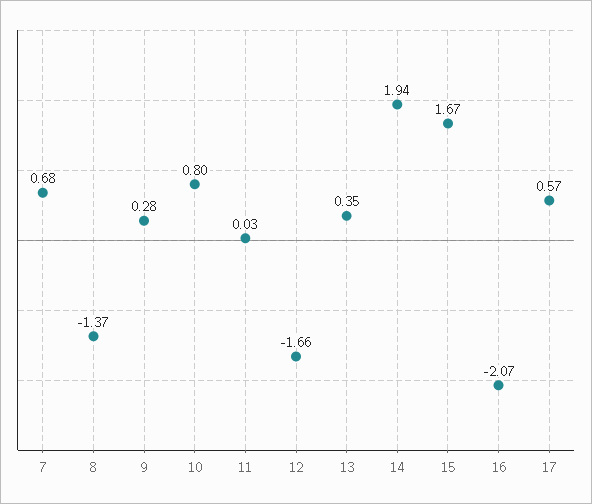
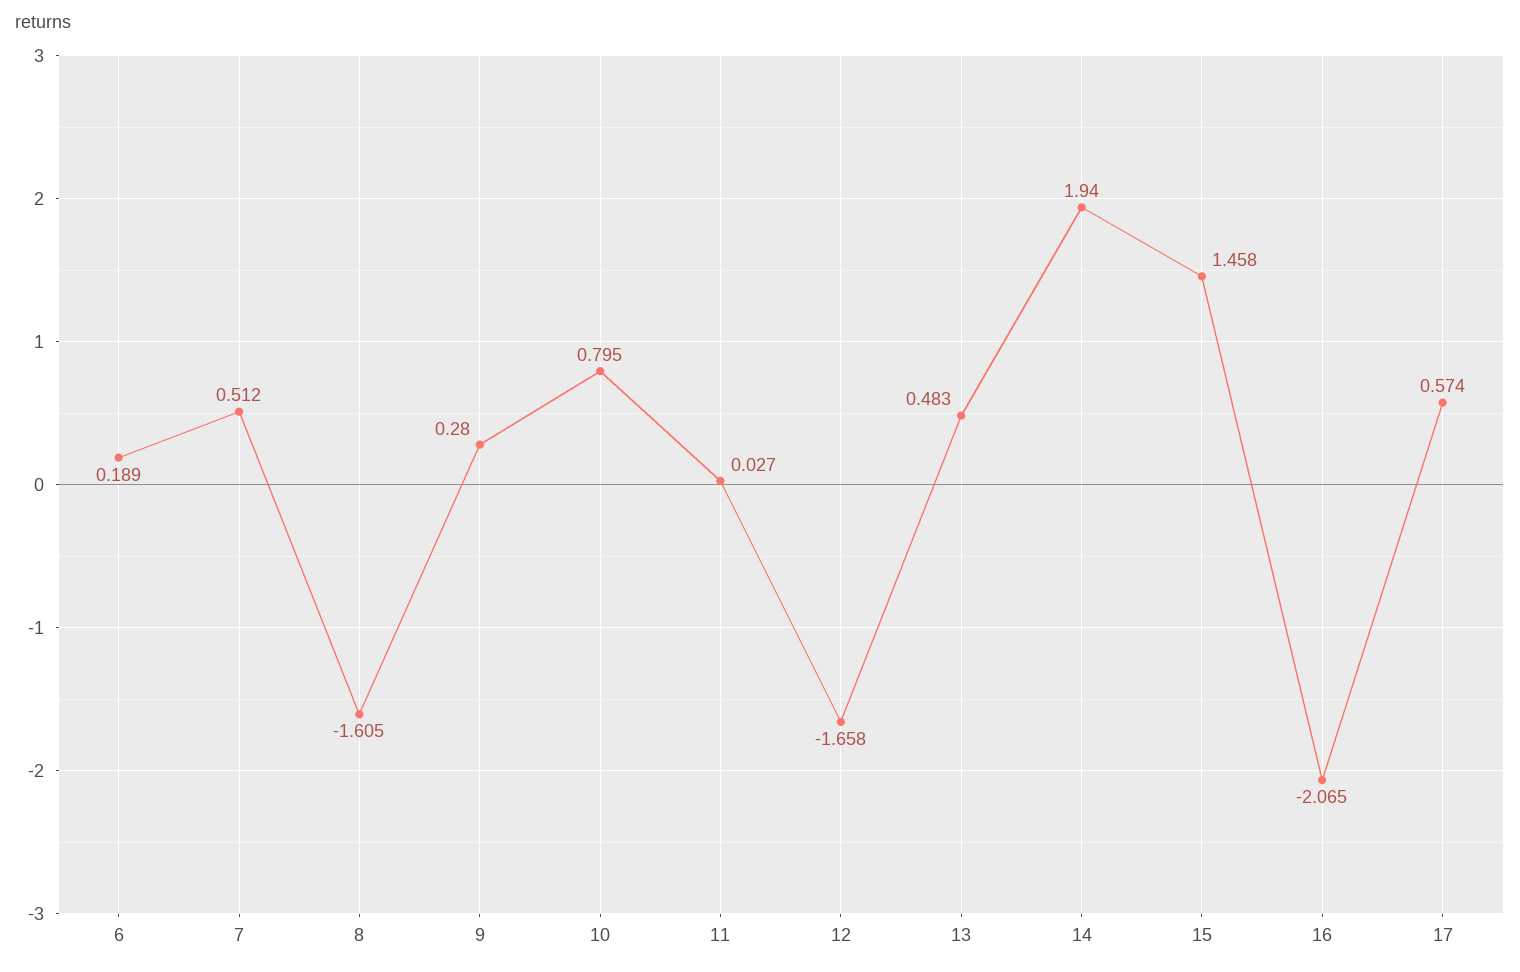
  {
-   "7": 0.68,
+   "7": 0.512,
-   "8": -1.37,
+   "8": -1.605,
    "9": 0.28,
    "10": 0.795,
    "11": 0.027,
    "12": -1.658,
-   "13": 0.35,
+   "13": 0.483,
    "14": 1.94,
-   "15": 1.67,
+   "15": 1.458,
    "16": -2.065,
-   "17": 0.574
+   "17": 0.574,
+   "6": 0.189
  }

